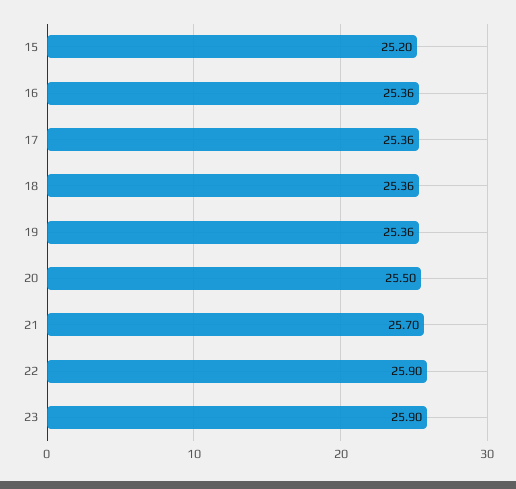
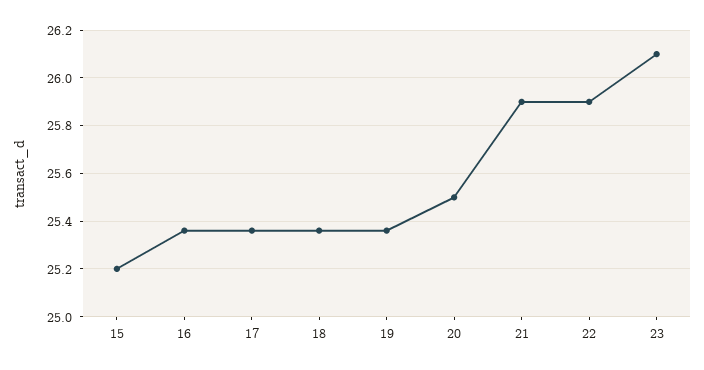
  {
    "15": 25.2,
    "16": 25.36,
    "17": 25.36,
    "18": 25.36,
    "19": 25.36,
    "20": 25.5,
-   "21": 25.7,
+   "21": 25.9,
    "22": 25.9,
-   "23": 25.9
+   "23": 26.1
  }

